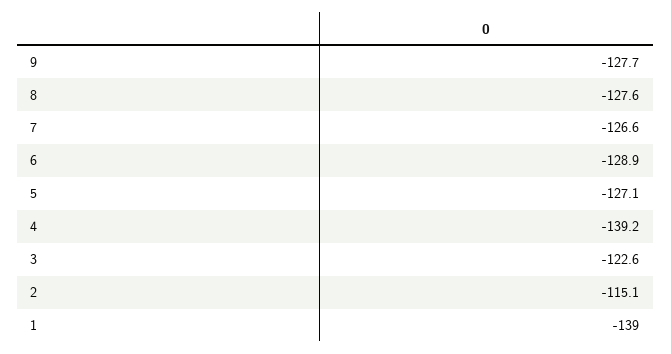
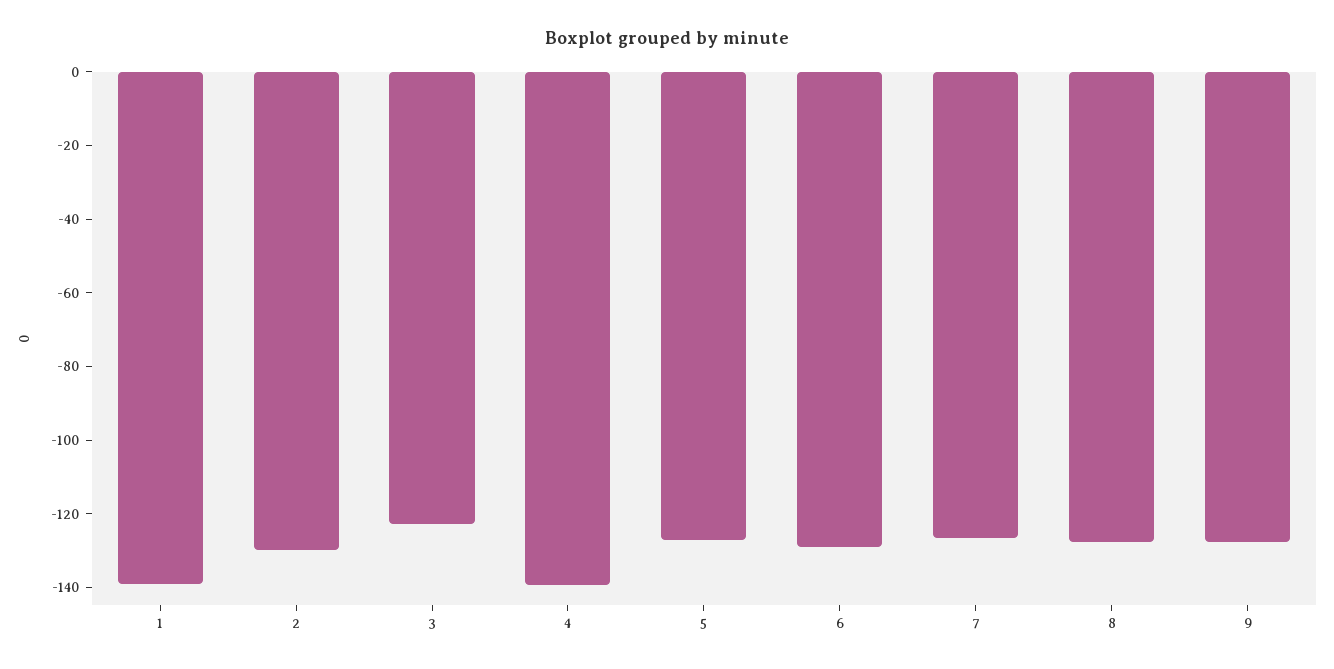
  {
    "9": -127.7,
    "8": -127.6,
    "7": -126.6,
    "6": -128.9,
    "5": -127.1,
    "4": -139.2,
    "3": -122.6,
-   "2": -115.1,
+   "2": -130,
    "1": -139
  }

